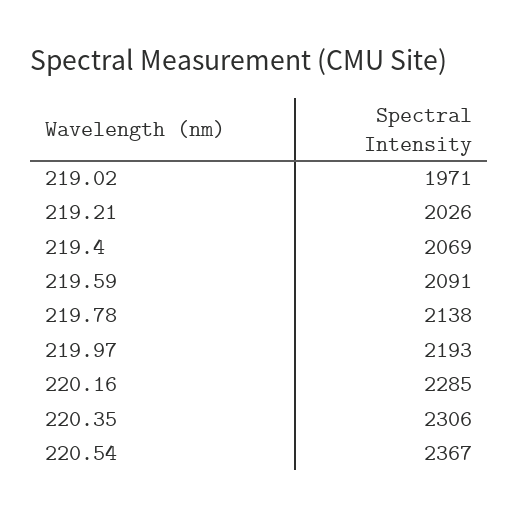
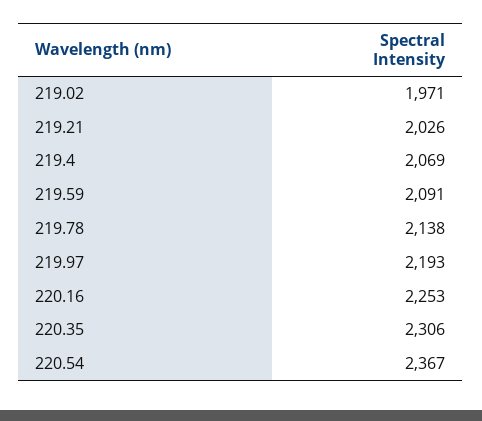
  {
    "219.02": 1971,
    "219.21": 2026,
    "219.4": 2069,
    "219.59": 2091,
    "219.78": 2138,
    "219.97": 2193,
-   "220.16": 2285,
+   "220.16": 2253,
    "220.35": 2306,
    "220.54": 2367
  }

